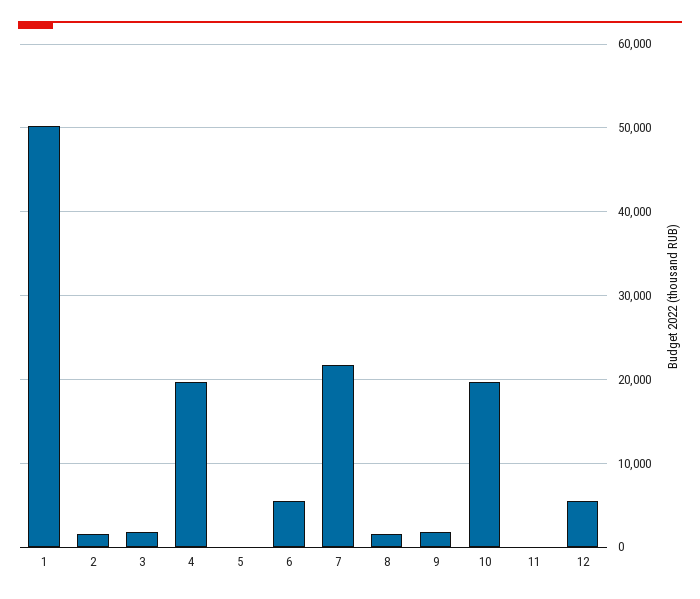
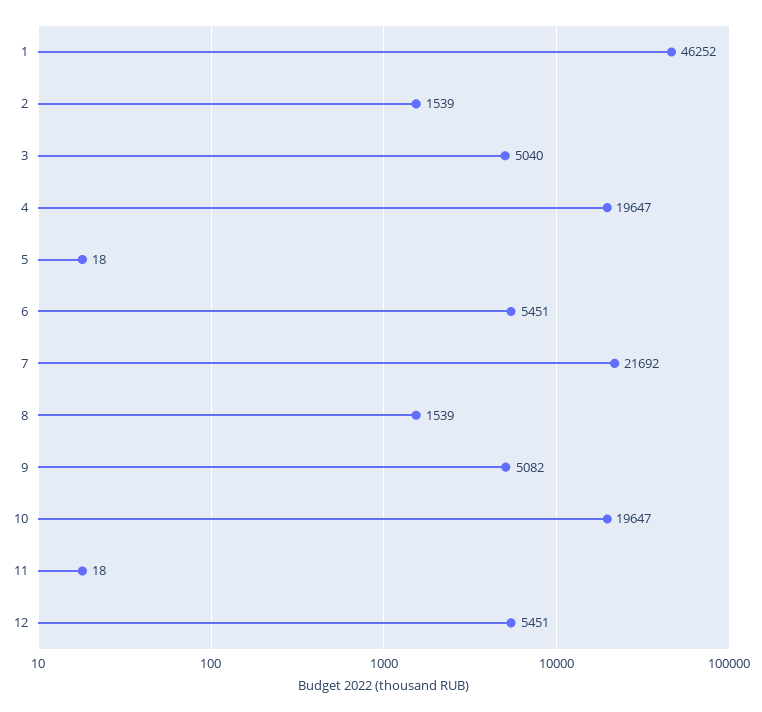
  {
-   "1": 50000,
+   "1": 46252,
    "2": 1539,
-   "3": 2000,
+   "3": 5040,
    "4": 19647,
    "5": 18,
    "6": 5451,
    "7": 21692,
    "8": 1539,
-   "9": 2000,
+   "9": 5082,
    "10": 19647,
    "11": 18,
    "12": 5451
  }

